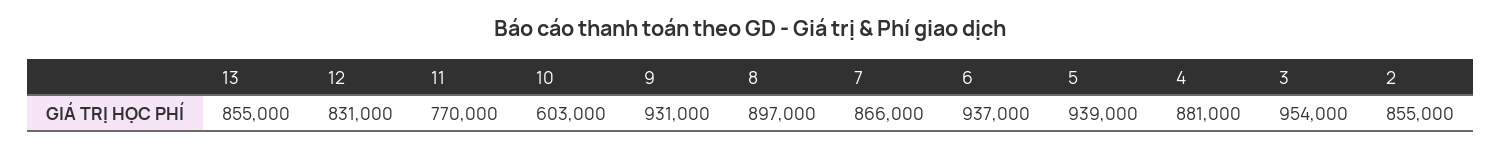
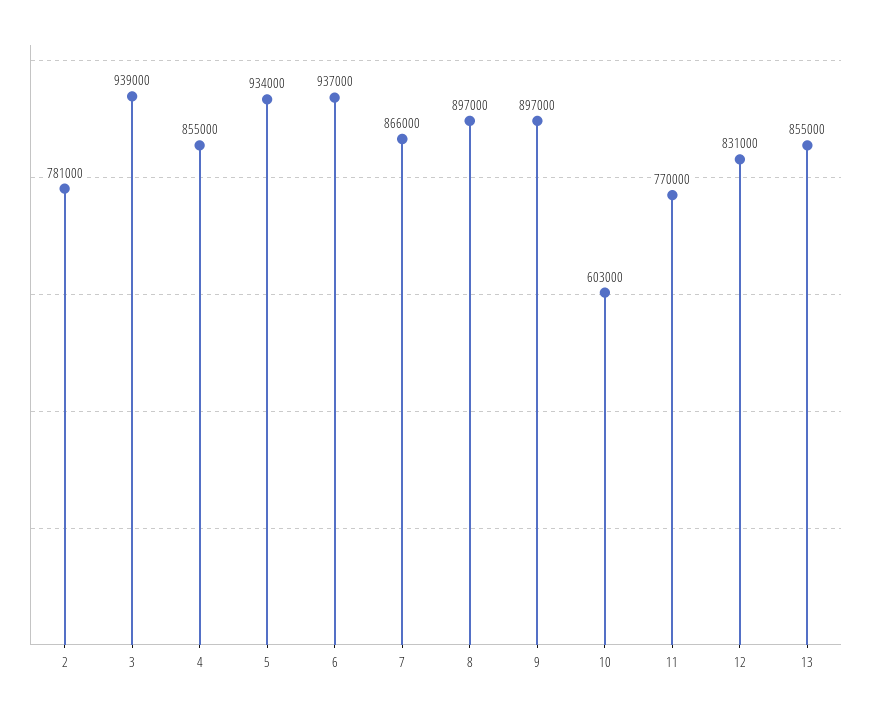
  {
    "13": 855000,
    "12": 831000,
    "11": 770000,
    "10": 603000,
-   "9": 931000,
+   "9": 897000,
    "8": 897000,
    "7": 866000,
    "6": 937000,
-   "5": 939000,
+   "5": 934000,
-   "4": 881000,
+   "4": 855000,
-   "3": 954000,
+   "3": 939000,
-   "2": 855000
+   "2": 781000
  }

